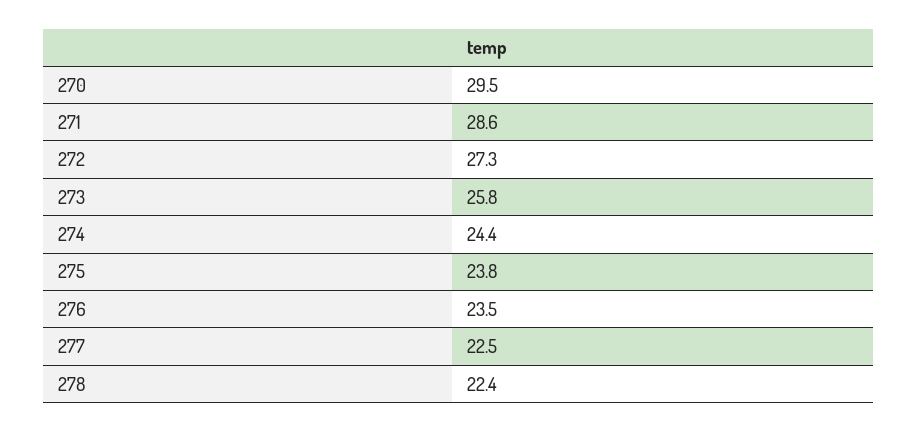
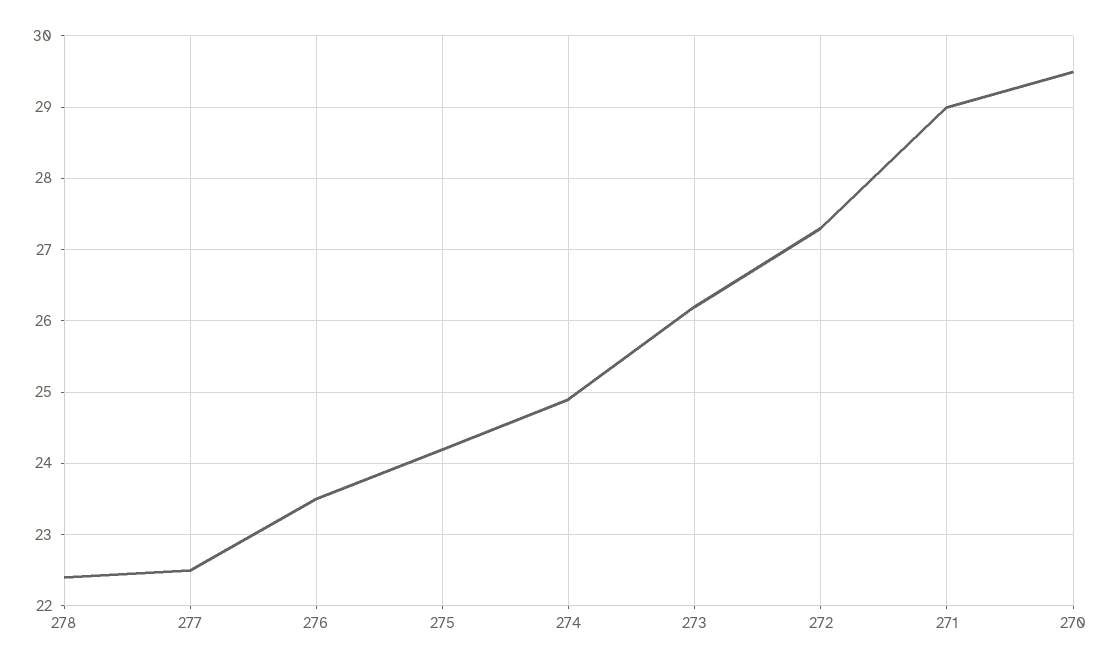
  {
    "270": 29.5,
-   "271": 28.6,
+   "271": 29,
    "272": 27.3,
-   "273": 25.8,
+   "273": 26.2,
-   "274": 24.4,
+   "274": 24.9,
-   "275": 23.8,
+   "275": 24.2,
    "276": 23.5,
    "277": 22.5,
    "278": 22.4
  }

